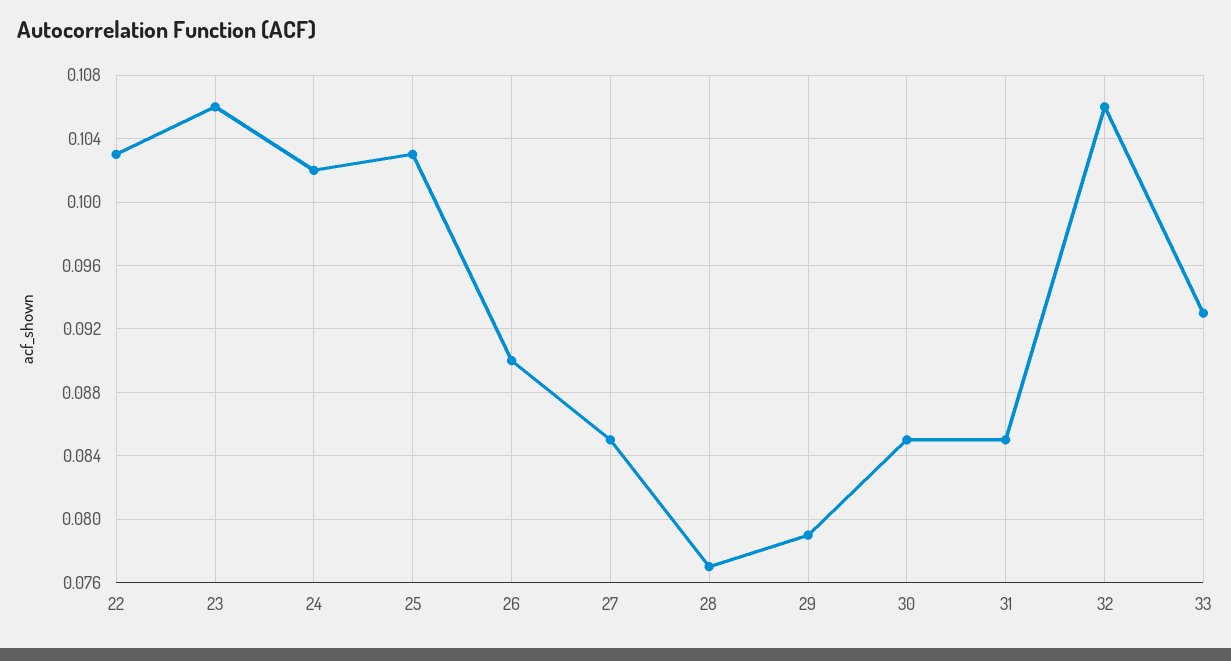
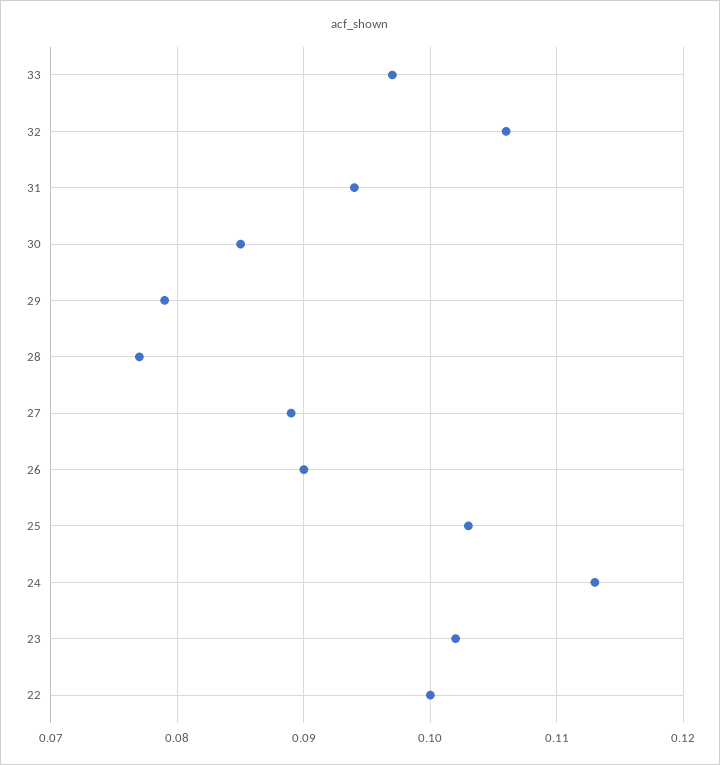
  {
-   "22": 0.103,
+   "22": 0.1,
-   "23": 0.106,
+   "23": 0.102,
-   "24": 0.102,
+   "24": 0.113,
    "25": 0.103,
    "26": 0.09,
-   "27": 0.085,
+   "27": 0.089,
    "28": 0.077,
    "29": 0.079,
    "30": 0.085,
-   "31": 0.085,
+   "31": 0.094,
    "32": 0.106,
-   "33": 0.093
+   "33": 0.097
  }

